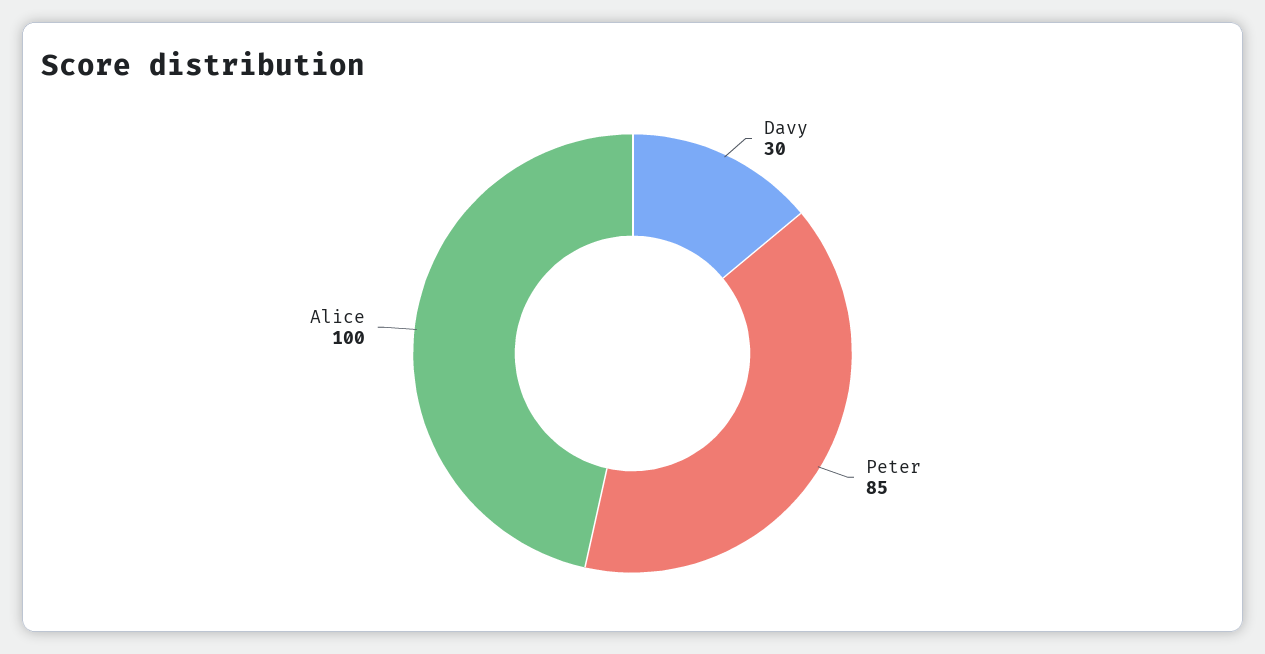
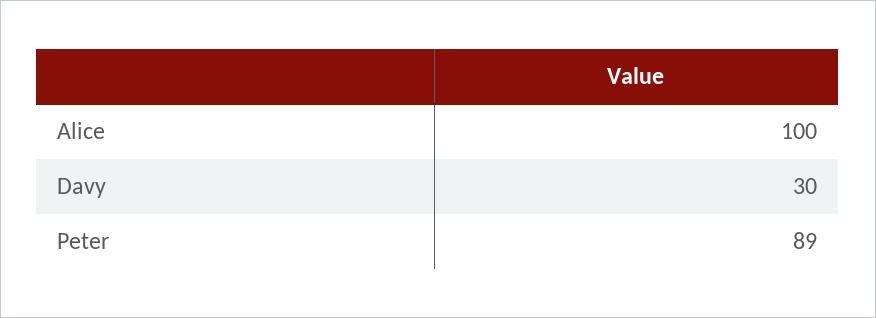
  {
    "Davy": 30,
-   "Peter": 85,
+   "Peter": 89,
    "Alice": 100
  }

